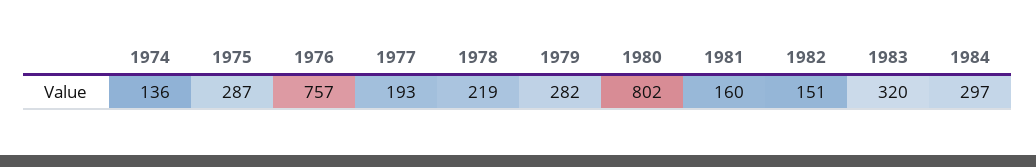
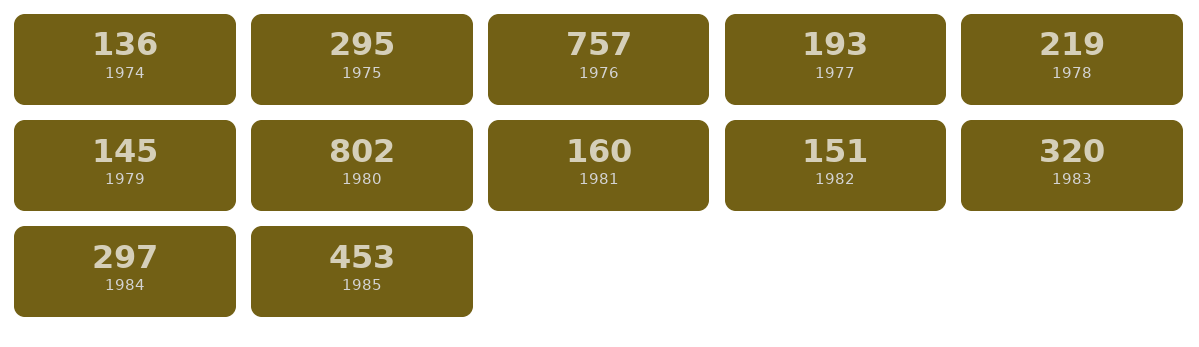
  {
    "1974": 136,
-   "1975": 287,
+   "1975": 295,
    "1976": 757,
    "1977": 193,
    "1978": 219,
-   "1979": 282,
+   "1979": 145,
    "1980": 802,
    "1981": 160,
    "1982": 151,
    "1983": 320,
-   "1984": 297
+   "1984": 297,
+   "1985": 453
  }

